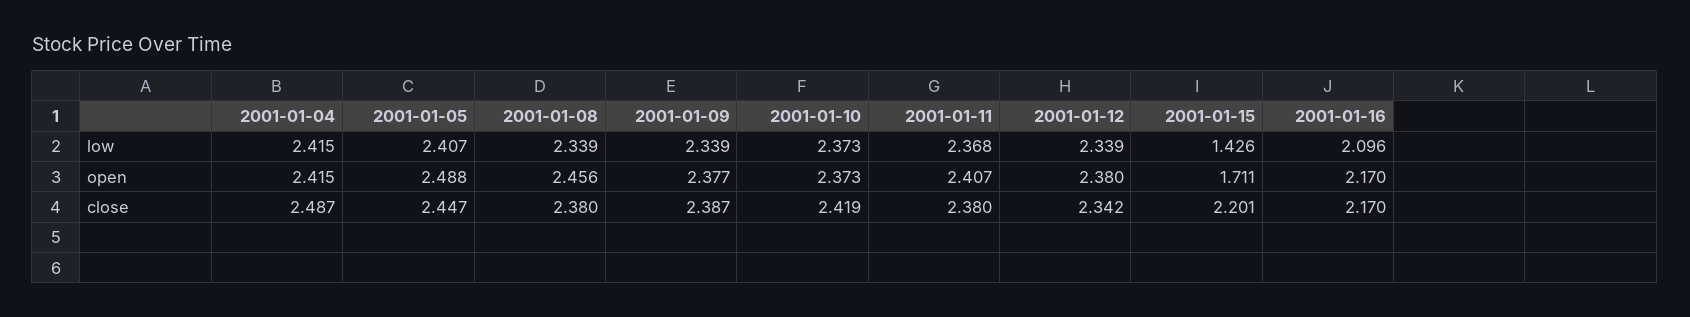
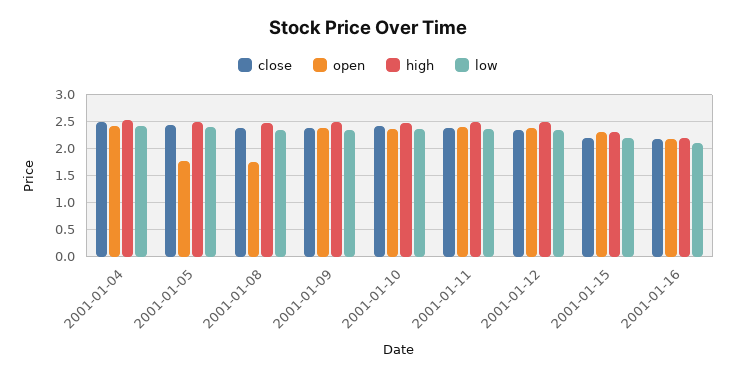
  {
    "low": {
      "2001-01-04": 2.415,
      "2001-01-05": 2.407,
      "2001-01-08": 2.339,
      "2001-01-09": 2.339,
      "2001-01-10": 2.373,
      "2001-01-11": 2.368,
      "2001-01-12": 2.339,
-     "2001-01-15": 1.426,
+     "2001-01-15": 2.25,
      "2001-01-16": 2.096
    },
    "open": {
      "2001-01-04": 2.415,
-     "2001-01-05": 2.488,
+     "2001-01-05": 1.75,
-     "2001-01-08": 2.456,
+     "2001-01-08": 1.75,
      "2001-01-09": 2.377,
      "2001-01-10": 2.373,
      "2001-01-11": 2.407,
      "2001-01-12": 2.38,
-     "2001-01-15": 1.711,
+     "2001-01-15": 2.25,
      "2001-01-16": 2.17
    },
    "close": {
      "2001-01-04": 2.487,
      "2001-01-05": 2.447,
      "2001-01-08": 2.38,
      "2001-01-09": 2.387,
      "2001-01-10": 2.419,
      "2001-01-11": 2.38,
      "2001-01-12": 2.342,
      "2001-01-15": 2.201,
      "2001-01-16": 2.17
-   }
+   },
+   "high": {
+     "2001-01-04": 2.5,
+     "2001-01-05": 2.5,
+     "2001-01-08": 2.5,
+     "2001-01-09": 2.5,
+     "2001-01-10": 2.5,
+     "2001-01-11": 2.5,
+     "2001-01-12": 2.5,
+     "2001-01-15": 2.25,
+     "2001-01-16": 2.25
+   }
  }

